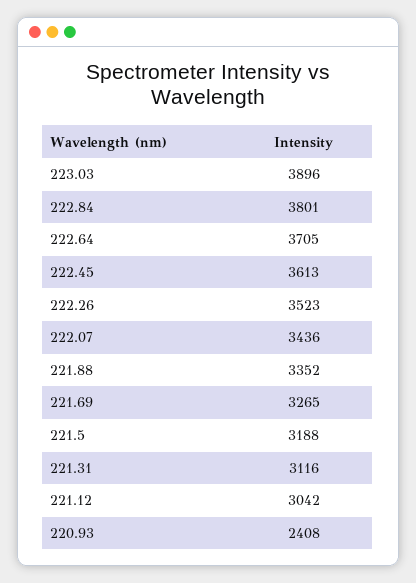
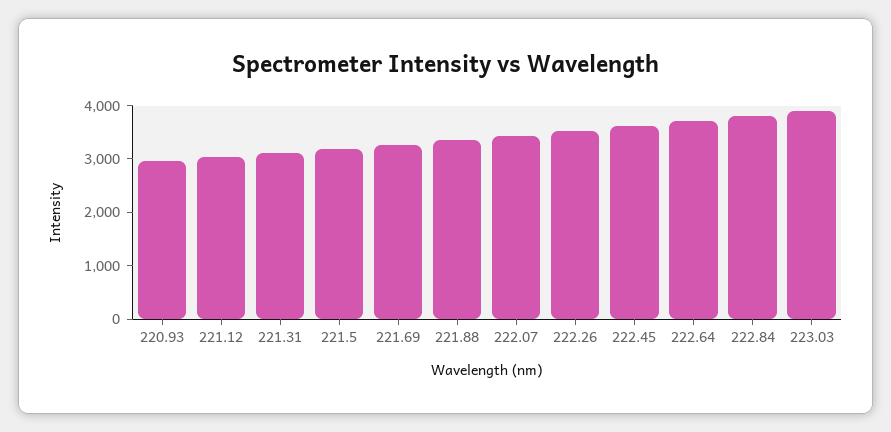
  {
    "223.03": 3896,
    "222.84": 3801,
    "222.64": 3705,
    "222.45": 3613,
    "222.26": 3523,
    "222.07": 3436,
    "221.88": 3352,
    "221.69": 3265,
    "221.5": 3188,
    "221.31": 3116,
    "221.12": 3042,
-   "220.93": 2408
+   "220.93": 3000
  }

